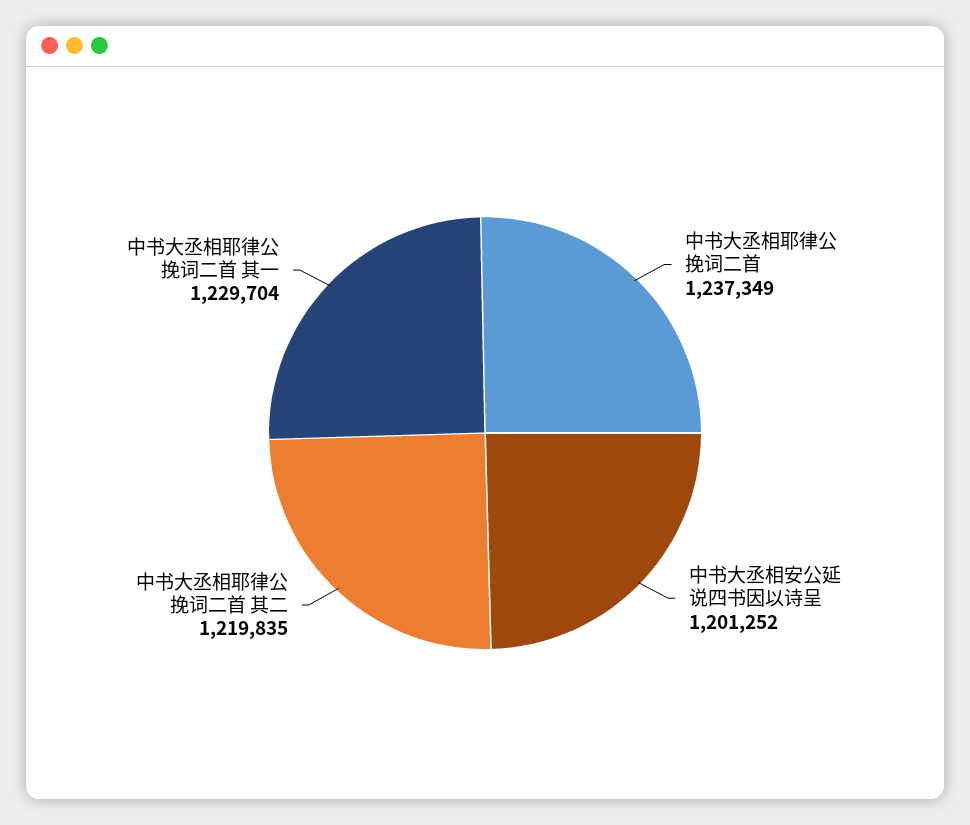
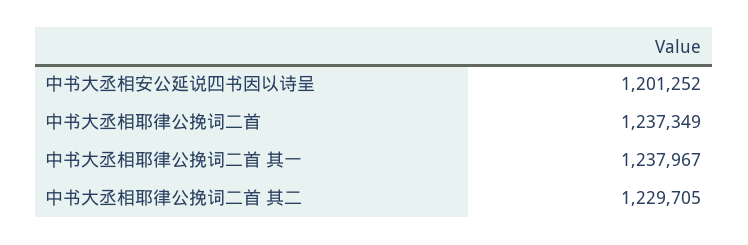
  {
    "中书大丞相耶律公挽词二首": 1237349,
    "中书大丞相安公延说四书因以诗呈": 1201252,
-   "中书大丞相耶律公挽词二首 其二": 1219835,
+   "中书大丞相耶律公挽词二首 其二": 1229705,
-   "中书大丞相耶律公挽词二首 其一": 1229704
+   "中书大丞相耶律公挽词二首 其一": 1237967
  }

